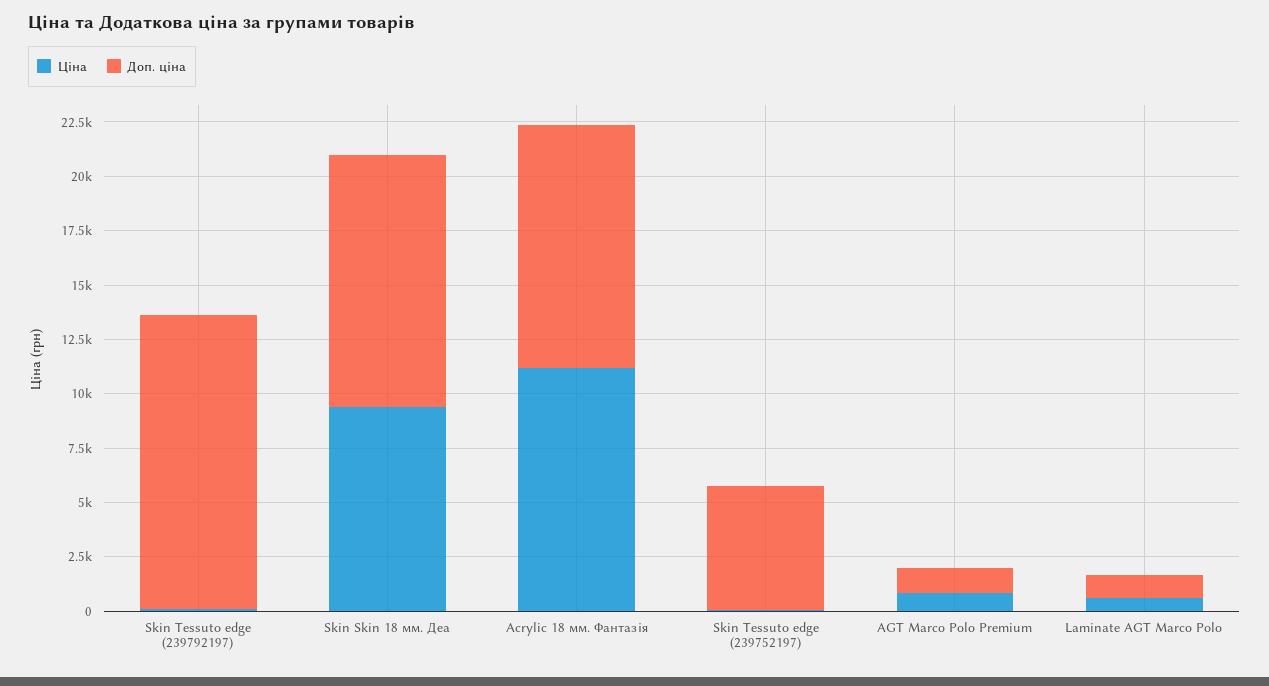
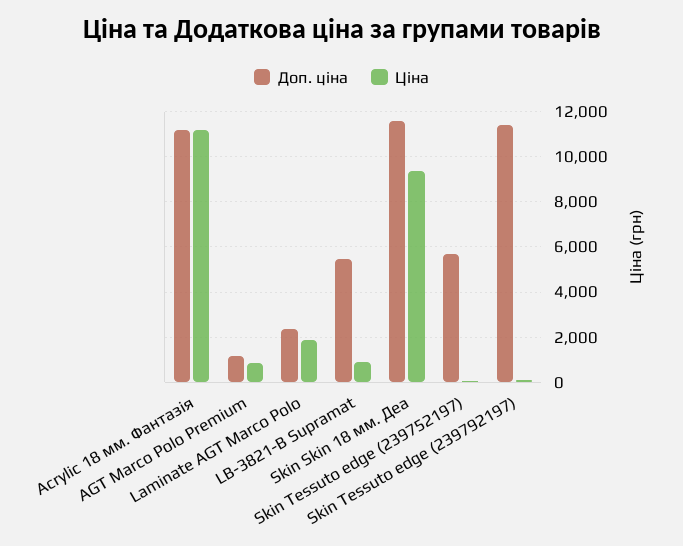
  {
    "Ціна": {
      "Skin Tessuto edge (239792197)": 0,
      "Skin Skin 18 мм. Деа": 9500,
      "Acrylic 18 мм. Фантазія": 11000,
      "Skin Tessuto edge (239752197)": 0,
      "AGT Marco Polo Premium": 1000,
-     "Laminate AGT Marco Polo": 500
+     "Laminate AGT Marco Polo": 2000,
+     "LB-3821-В Supramat": 1000
    },
    "Доп. ціна": {
-     "Skin Tessuto edge (239792197)": 13500,
+     "Skin Tessuto edge (239792197)": 11500,
      "Skin Skin 18 мм. Деа": 11500,
      "Acrylic 18 мм. Фантазія": 11000,
      "Skin Tessuto edge (239752197)": 5500,
      "AGT Marco Polo Premium": 1000,
-     "Laminate AGT Marco Polo": 1000
+     "Laminate AGT Marco Polo": 2500,
+     "LB-3821-В Supramat": 5500
    }
  }

